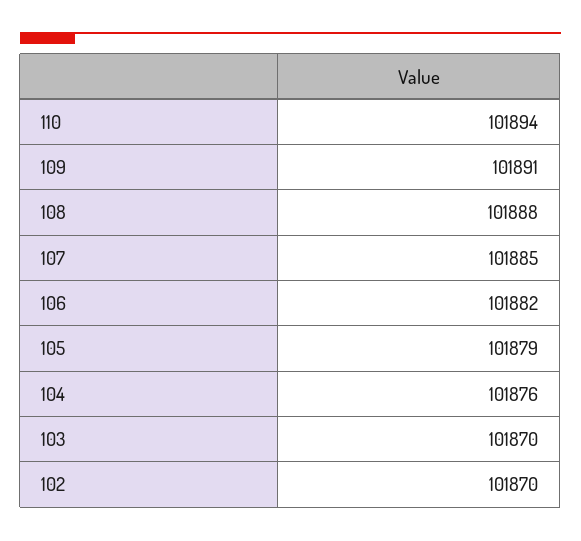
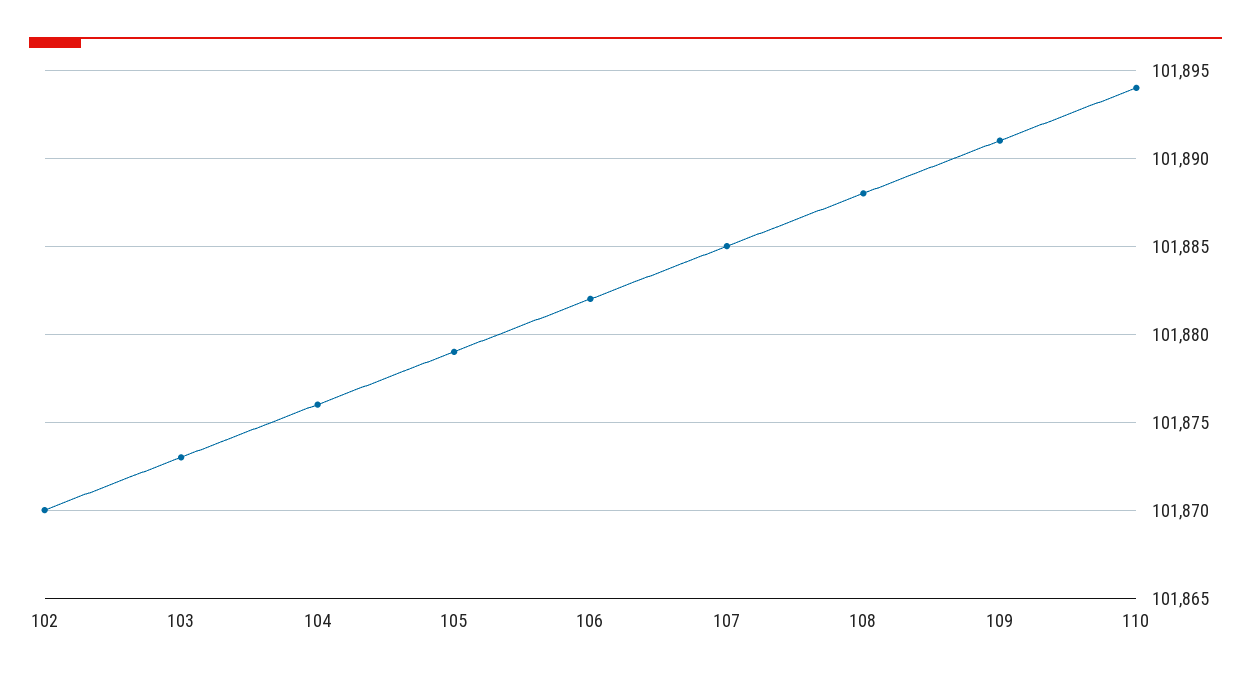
  {
    "110": 101894,
    "109": 101891,
    "108": 101888,
    "107": 101885,
    "106": 101882,
    "105": 101879,
    "104": 101876,
-   "103": 101870,
+   "103": 101873,
    "102": 101870
  }

